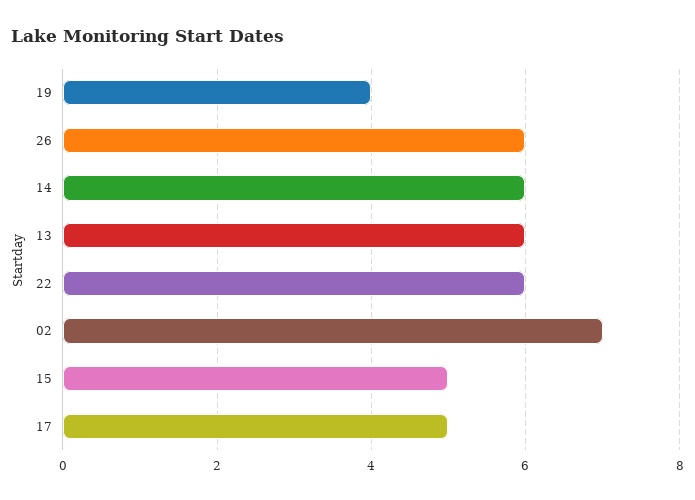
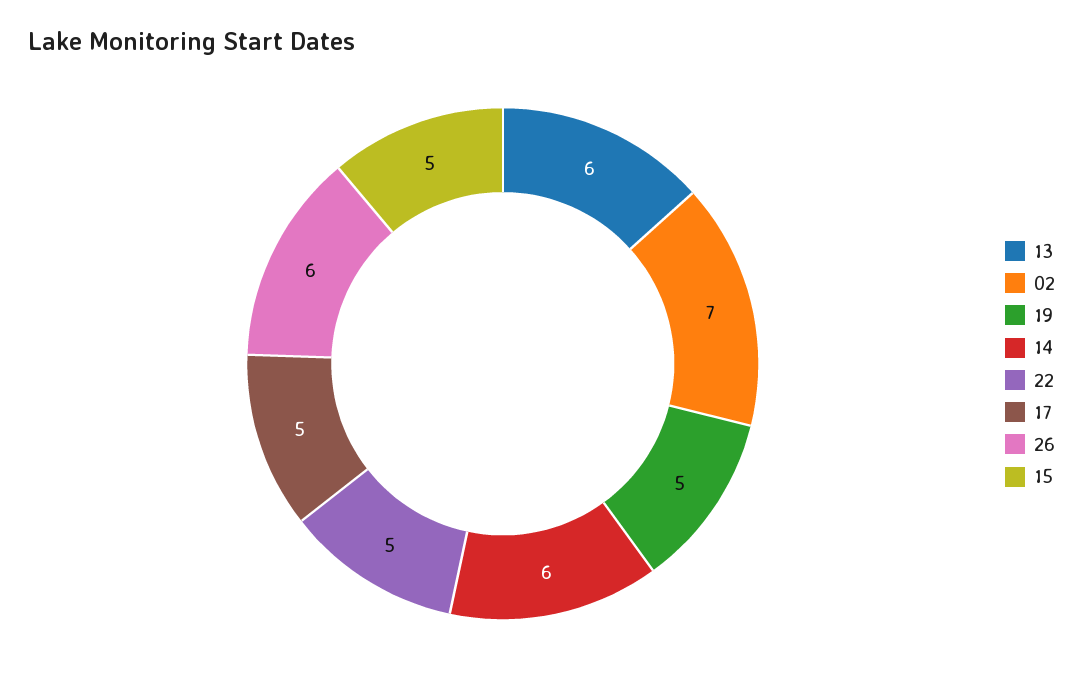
  {
-   "19": 4,
+   "19": 5,
    "26": 6,
    "14": 6,
    "13": 6,
-   "22": 6,
+   "22": 5,
    "02": 7,
    "15": 5,
    "17": 5
  }

